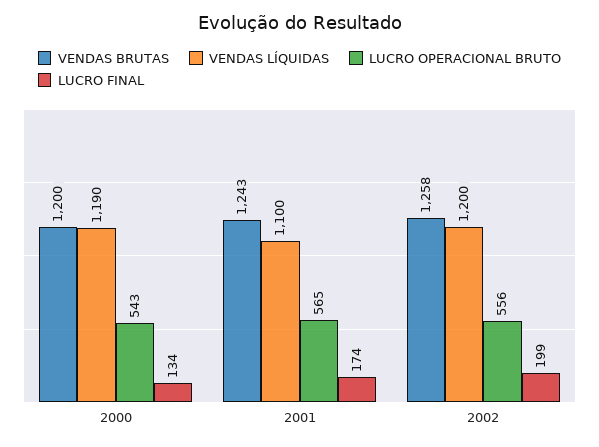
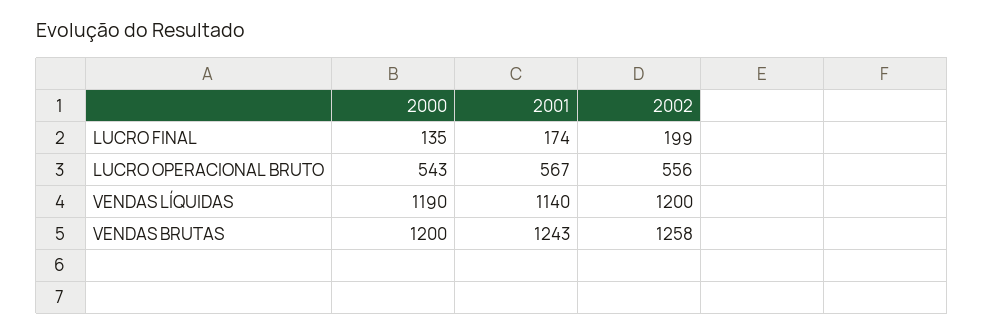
  {
    "VENDAS BRUTAS": {
      "2000": 1200,
      "2001": 1243,
      "2002": 1258
    },
    "VENDAS LÍQUIDAS": {
      "2000": 1190,
-     "2001": 1100,
+     "2001": 1140,
      "2002": 1200
    },
    "LUCRO OPERACIONAL BRUTO": {
      "2000": 543,
-     "2001": 565,
+     "2001": 567,
      "2002": 556
    },
    "LUCRO FINAL": {
-     "2000": 134,
+     "2000": 135,
      "2001": 174,
      "2002": 199
    }
  }

